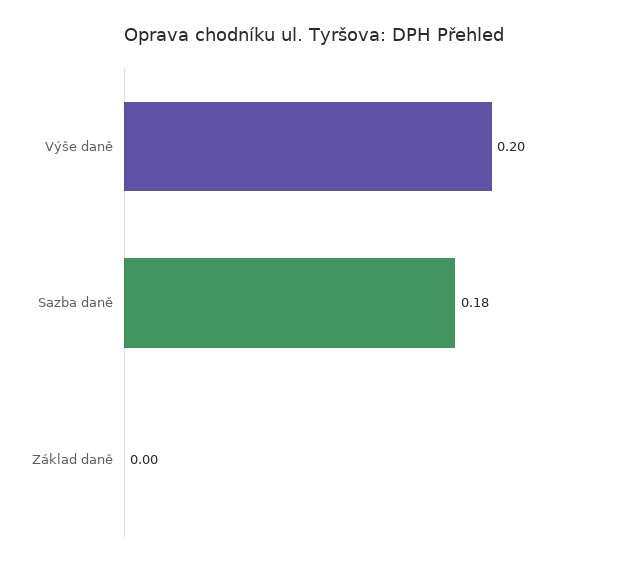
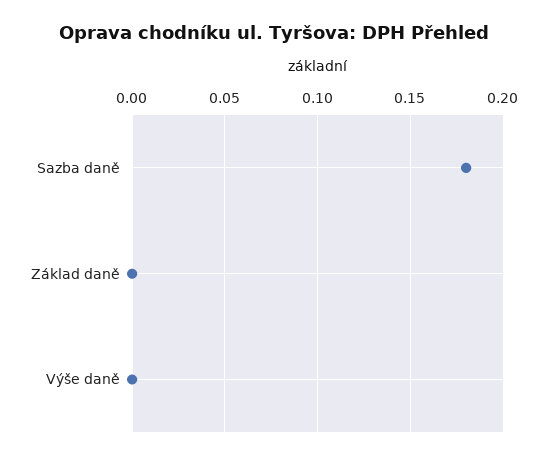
  {
-   "Výše daně": 0.2,
+   "Výše daně": 0,
    "Sazba daně": 0.18,
    "Základ daně": 0
  }

